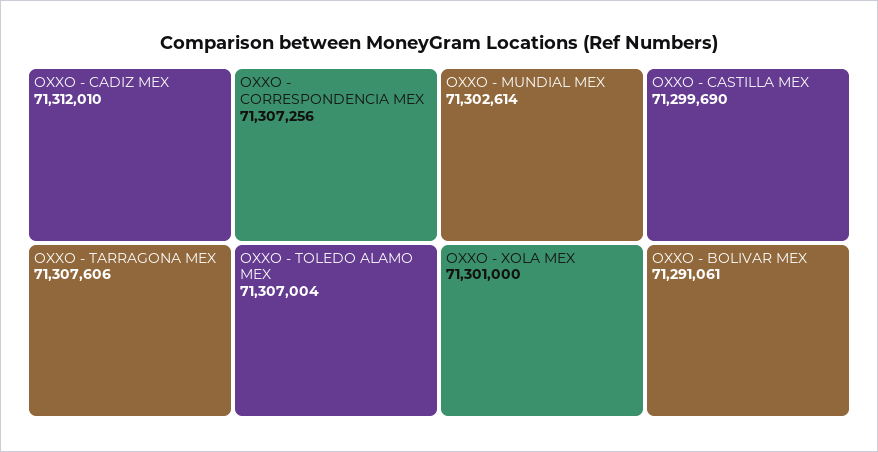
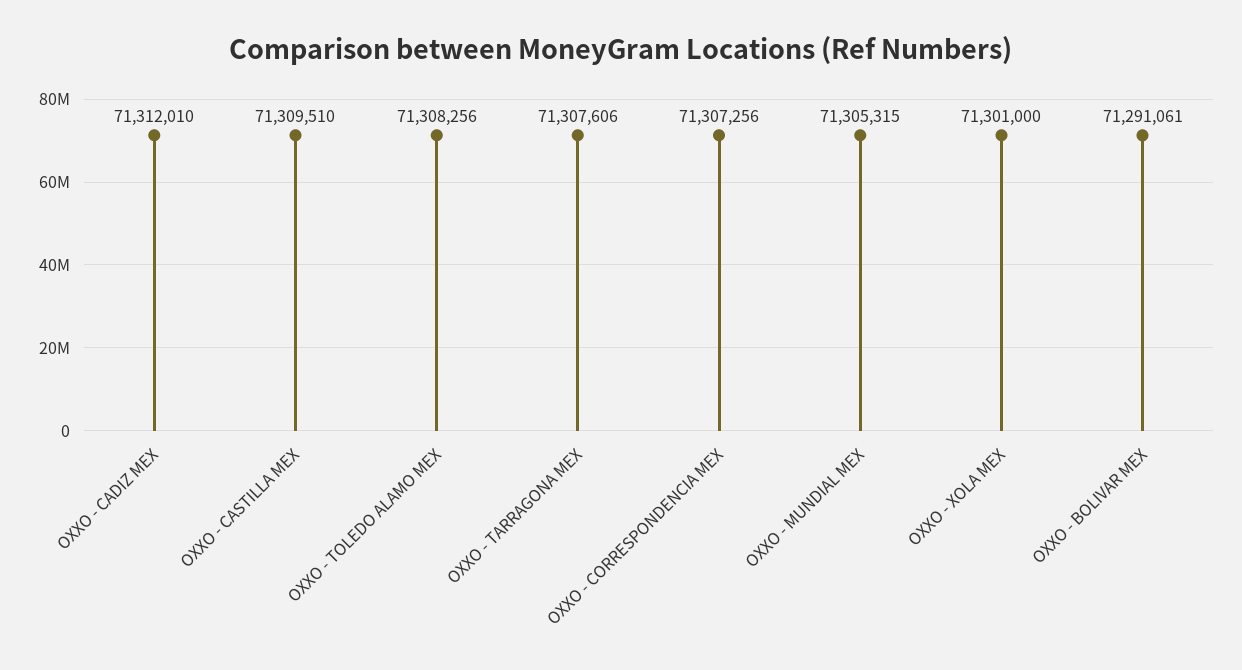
  {
    "OXXO - CADIZ MEX": 71312010,
    "OXXO - TARRAGONA MEX": 71307606,
    "OXXO - CORRESPONDENCIA MEX": 71307256,
-   "OXXO - TOLEDO ALAMO MEX": 71307004,
+   "OXXO - TOLEDO ALAMO MEX": 71308256,
-   "OXXO - MUNDIAL MEX": 71302614,
+   "OXXO - MUNDIAL MEX": 71305315,
    "OXXO - XOLA MEX": 71301000,
-   "OXXO - CASTILLA MEX": 71299690,
+   "OXXO - CASTILLA MEX": 71309510,
    "OXXO - BOLIVAR MEX": 71291061
  }

